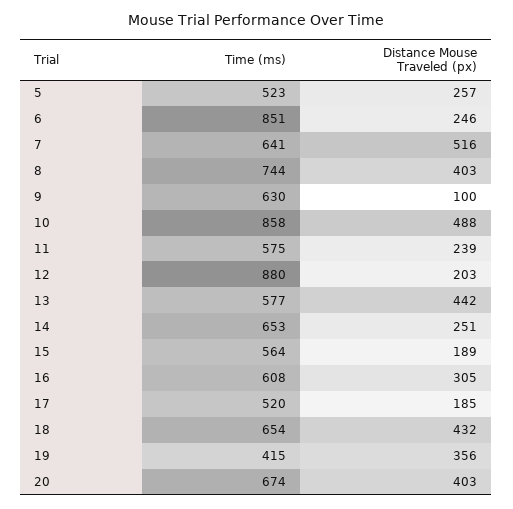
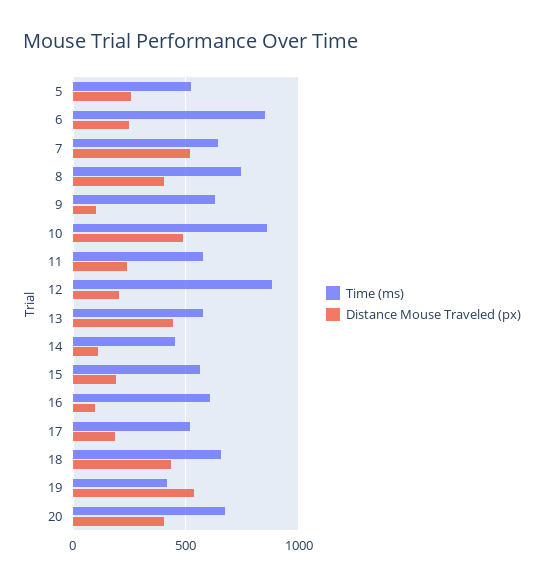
  {
    "Time (ms)": {
      "5": 523,
      "6": 851,
      "7": 641,
      "8": 744,
      "9": 630,
      "10": 858,
      "11": 575,
      "12": 880,
      "13": 577,
-     "14": 653,
+     "14": 450,
      "15": 564,
      "16": 608,
      "17": 520,
      "18": 654,
      "19": 415,
      "20": 674
    },
    "Distance Mouse Traveled (px)": {
      "5": 257,
      "6": 246,
      "7": 516,
      "8": 403,
      "9": 100,
      "10": 488,
      "11": 239,
      "12": 203,
      "13": 442,
-     "14": 251,
+     "14": 100,
      "15": 189,
-     "16": 305,
+     "16": 100,
      "17": 185,
      "18": 432,
-     "19": 356,
+     "19": 550,
      "20": 403
    }
  }

